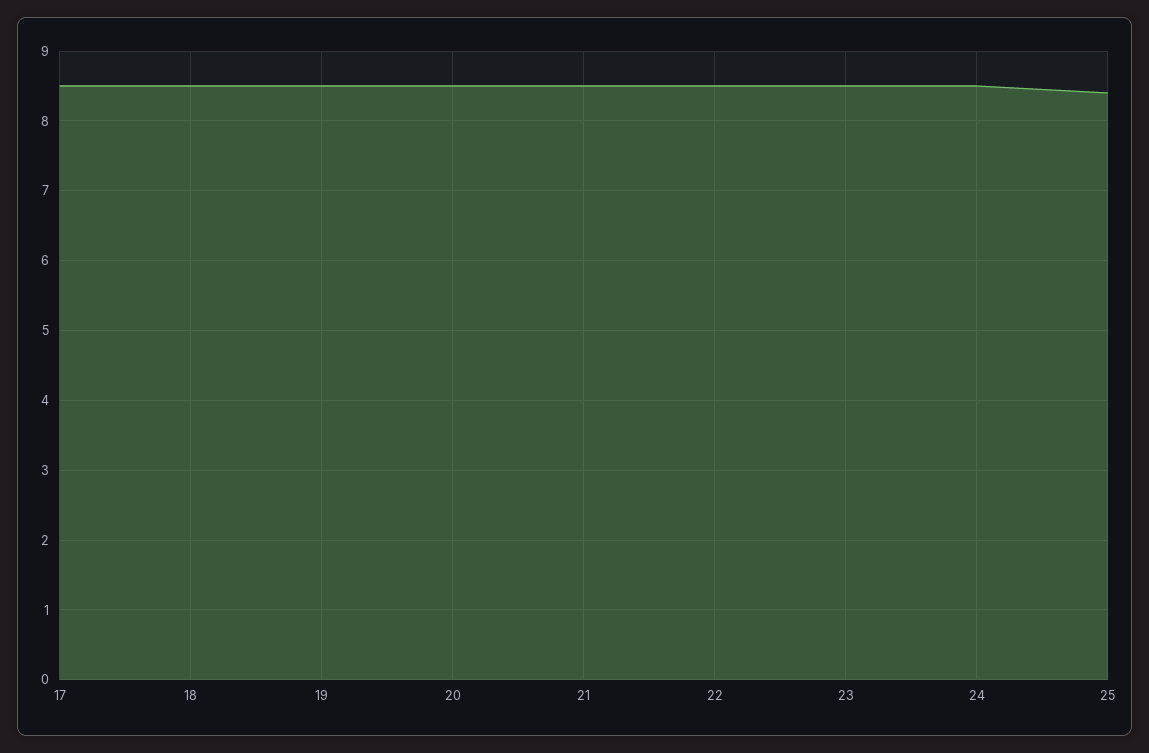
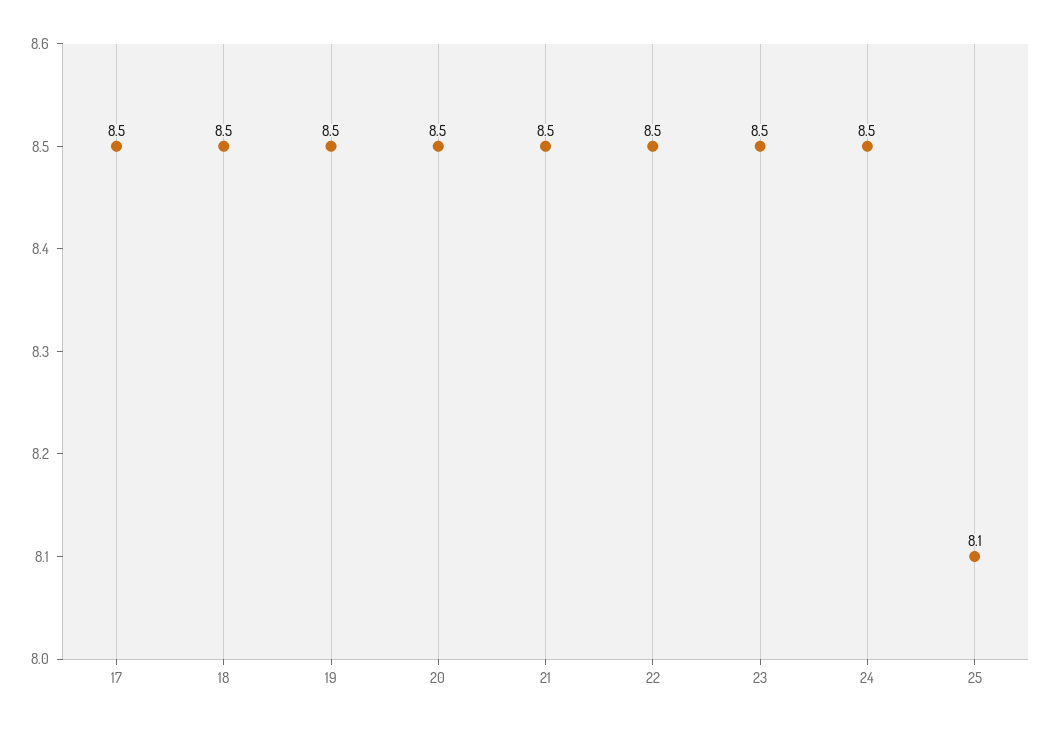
  {
    "17": 8.5,
    "18": 8.5,
    "19": 8.5,
    "20": 8.5,
    "21": 8.5,
    "22": 8.5,
    "23": 8.5,
    "24": 8.5,
-   "25": 8.4
+   "25": 8.1
  }

